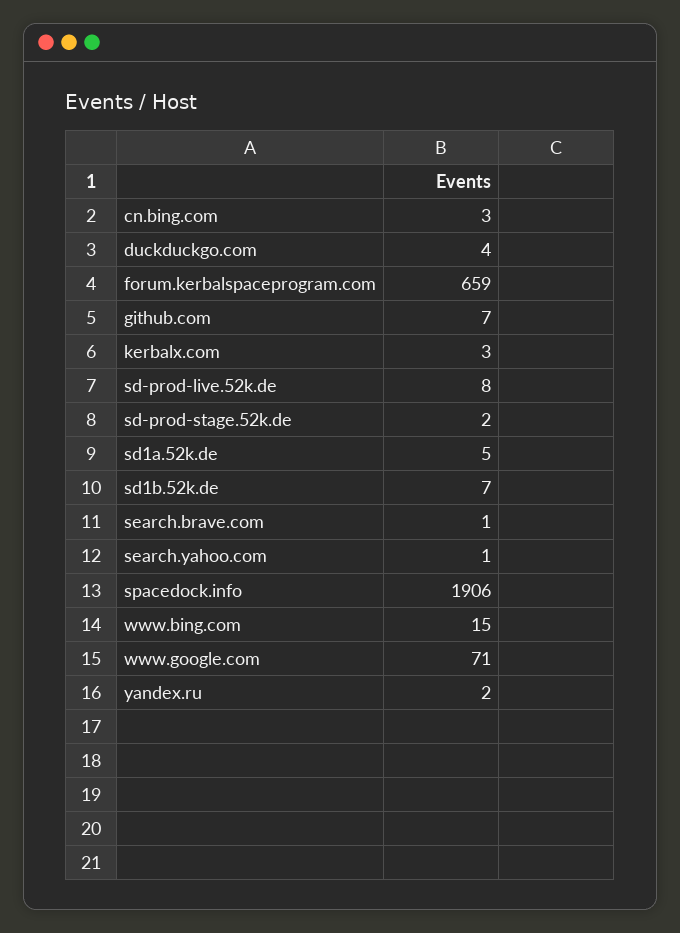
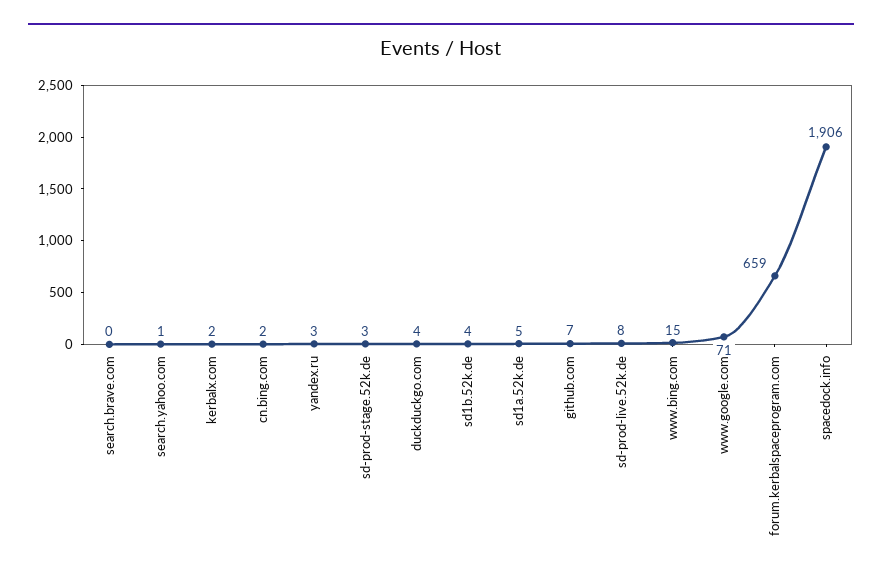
  {
-   "cn.bing.com": 3,
+   "cn.bing.com": 2,
    "duckduckgo.com": 4,
    "forum.kerbalspaceprogram.com": 659,
    "github.com": 7,
-   "kerbalx.com": 3,
+   "kerbalx.com": 2,
    "sd-prod-live.52k.de": 8,
-   "sd-prod-stage.52k.de": 2,
+   "sd-prod-stage.52k.de": 3,
    "sd1a.52k.de": 5,
-   "sd1b.52k.de": 7,
+   "sd1b.52k.de": 4,
-   "search.brave.com": 1,
+   "search.brave.com": 0,
    "search.yahoo.com": 1,
    "spacedock.info": 1906,
    "www.bing.com": 15,
    "www.google.com": 71,
-   "yandex.ru": 2
+   "yandex.ru": 3
  }

